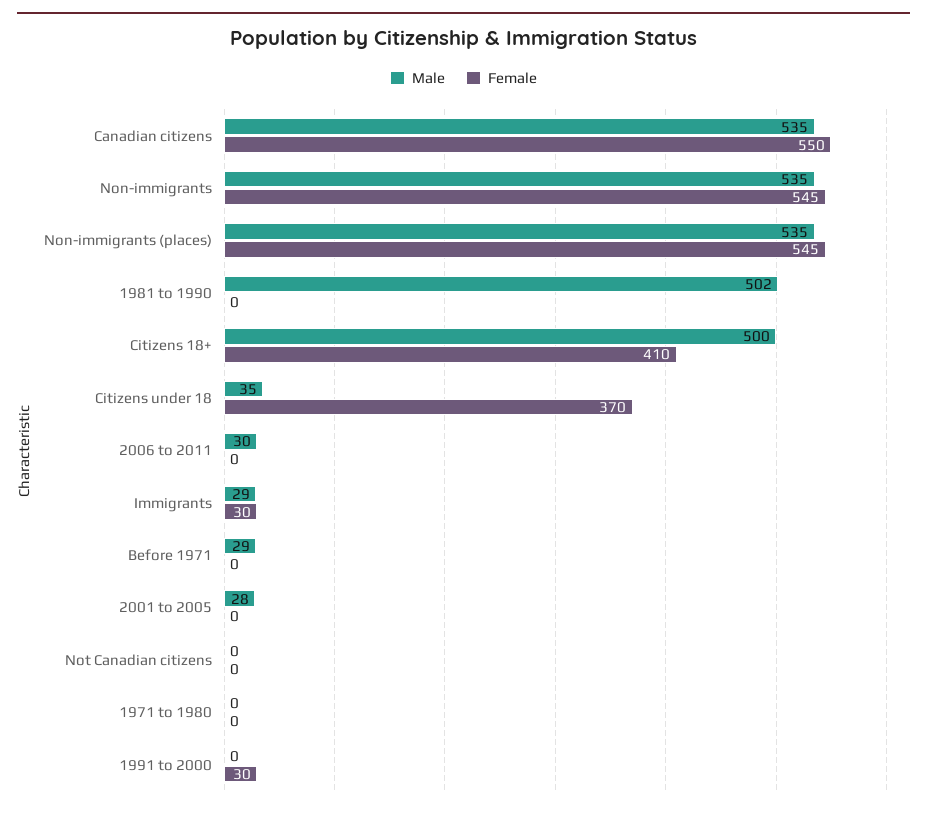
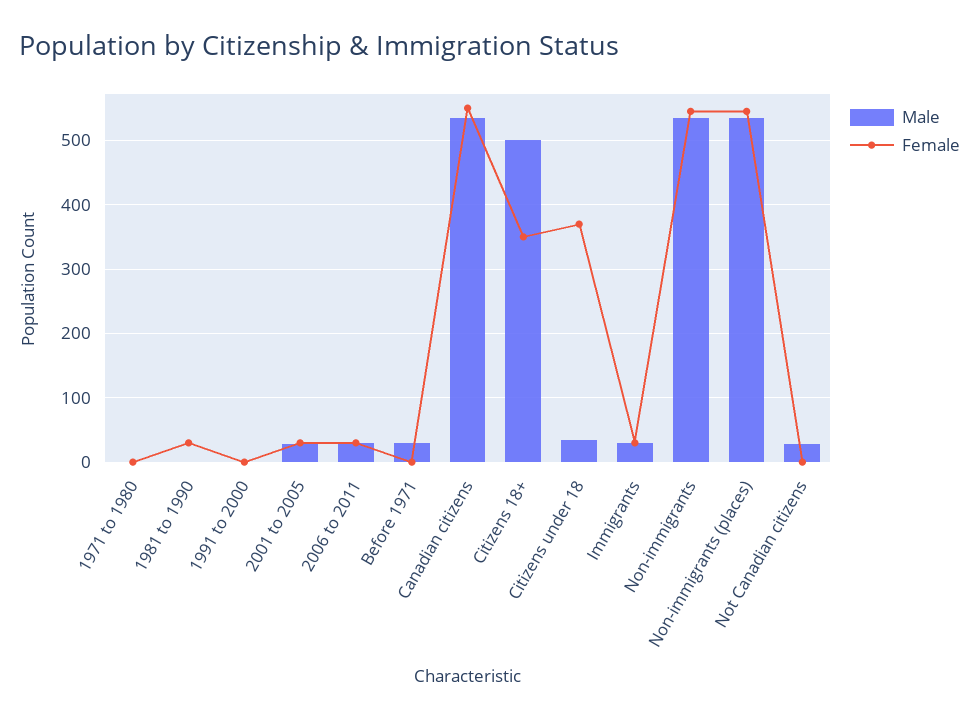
  {
    "Male": {
      "Canadian citizens": 535,
      "Non-immigrants": 535,
      "Non-immigrants (places)": 535,
-     "1981 to 1990": 502,
+     "1981 to 1990": 0,
      "Citizens 18+": 500,
      "Citizens under 18": 35,
      "2006 to 2011": 30,
      "Immigrants": 29,
      "Before 1971": 29,
      "2001 to 2005": 28,
-     "Not Canadian citizens": 0,
+     "Not Canadian citizens": 30,
      "1971 to 1980": 0,
      "1991 to 2000": 0
    },
    "Female": {
      "Canadian citizens": 550,
      "Non-immigrants": 545,
      "Non-immigrants (places)": 545,
-     "1981 to 1990": 0,
+     "1981 to 1990": 30,
-     "Citizens 18+": 410,
+     "Citizens 18+": 350,
      "Citizens under 18": 370,
-     "2006 to 2011": 0,
+     "2006 to 2011": 30,
      "Immigrants": 30,
      "Before 1971": 0,
-     "2001 to 2005": 0,
+     "2001 to 2005": 30,
      "Not Canadian citizens": 0,
      "1971 to 1980": 0,
-     "1991 to 2000": 30
+     "1991 to 2000": 0
    }
  }

